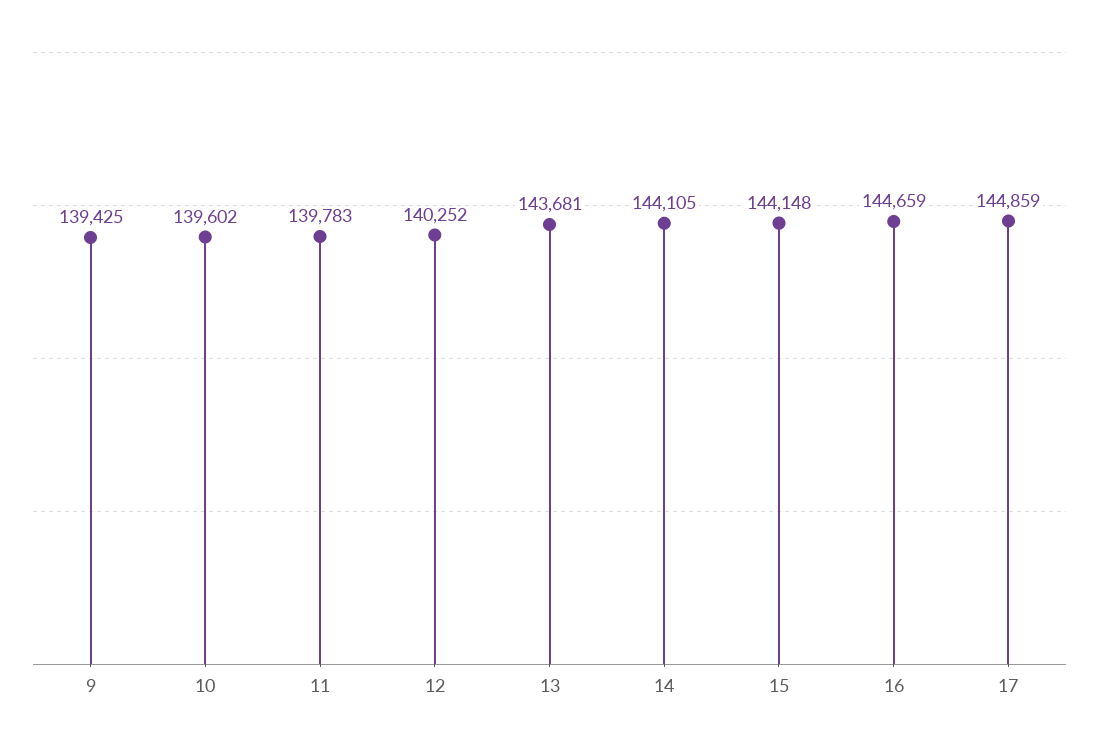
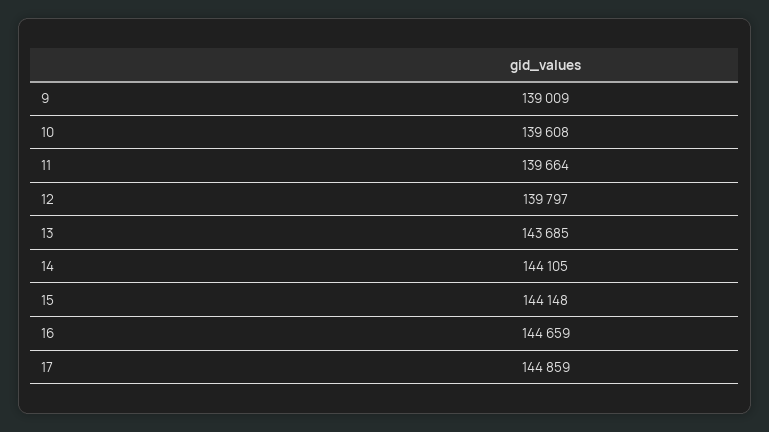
  {
-   "9": 139425,
+   "9": 139009,
-   "10": 139602,
+   "10": 139608,
-   "11": 139783,
+   "11": 139664,
-   "12": 140252,
+   "12": 139797,
-   "13": 143681,
+   "13": 143685,
    "14": 144105,
    "15": 144148,
    "16": 144659,
    "17": 144859
  }

